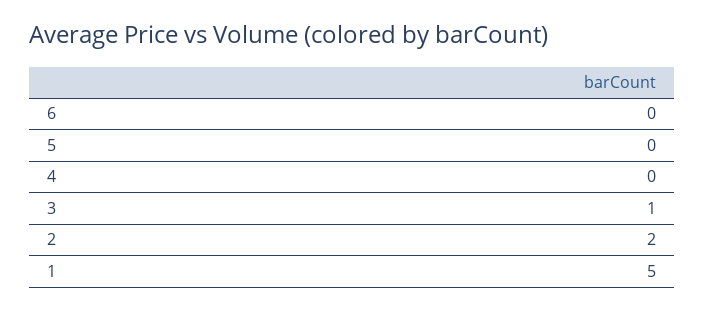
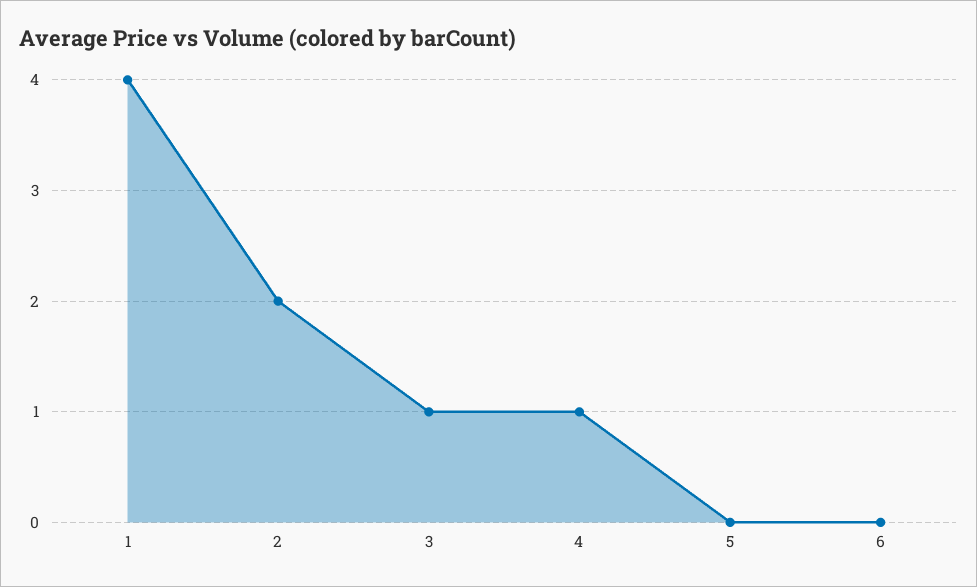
  {
    "6": 0,
    "5": 0,
-   "4": 0,
+   "4": 1,
    "3": 1,
    "2": 2,
-   "1": 5
+   "1": 4
  }

